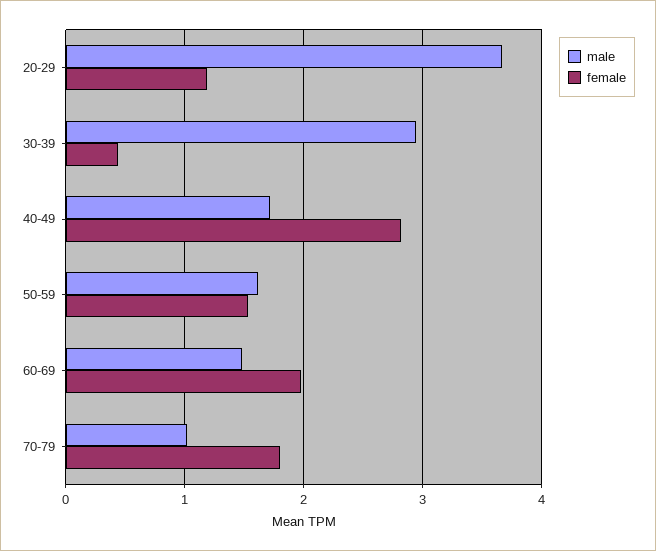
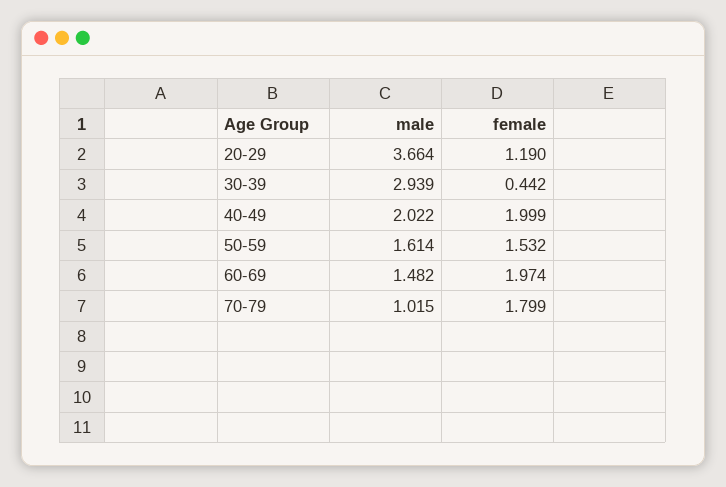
  {
    "male": {
      "20-29": 3.664,
      "30-39": 2.939,
-     "40-49": 1.7,
+     "40-49": 2.022,
      "50-59": 1.614,
      "60-69": 1.482,
      "70-79": 1.015
    },
    "female": {
      "20-29": 1.19,
      "30-39": 0.442,
-     "40-49": 2.8,
+     "40-49": 1.999,
      "50-59": 1.532,
      "60-69": 1.974,
      "70-79": 1.799
    }
  }

